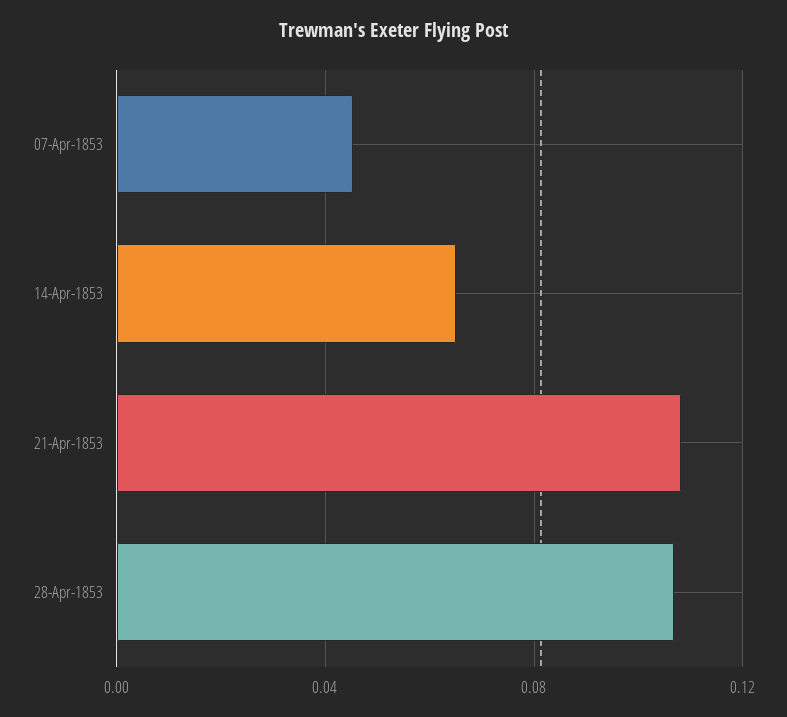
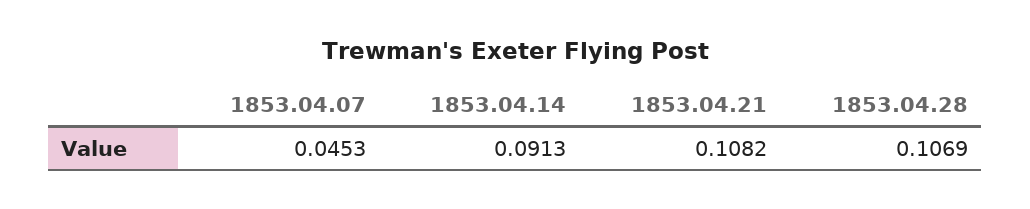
  {
    "07-Apr-1853": 0.0453,
-   "14-Apr-1853": 0.065,
+   "14-Apr-1853": 0.0913,
    "21-Apr-1853": 0.1082,
    "28-Apr-1853": 0.1069
  }

